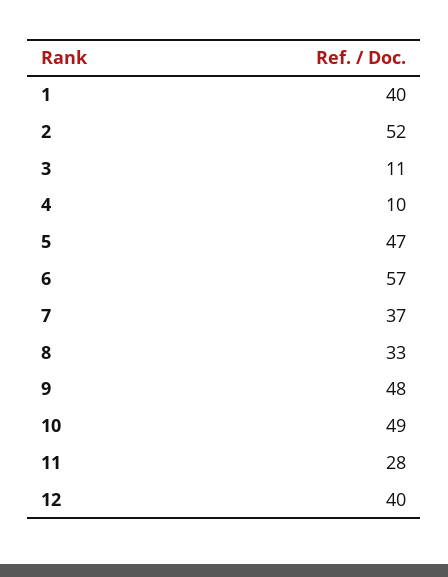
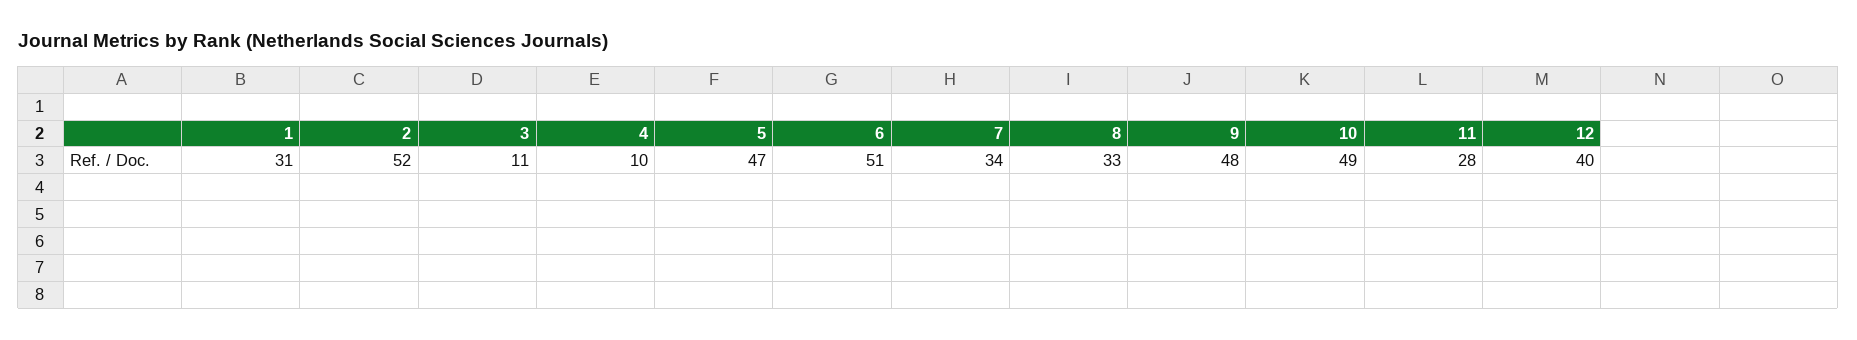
  {
-   "1": 40,
+   "1": 31,
    "2": 52,
    "3": 11,
    "4": 10,
    "5": 47,
-   "6": 57,
+   "6": 51,
-   "7": 37,
+   "7": 34,
    "8": 33,
    "9": 48,
    "10": 49,
    "11": 28,
    "12": 40
  }

